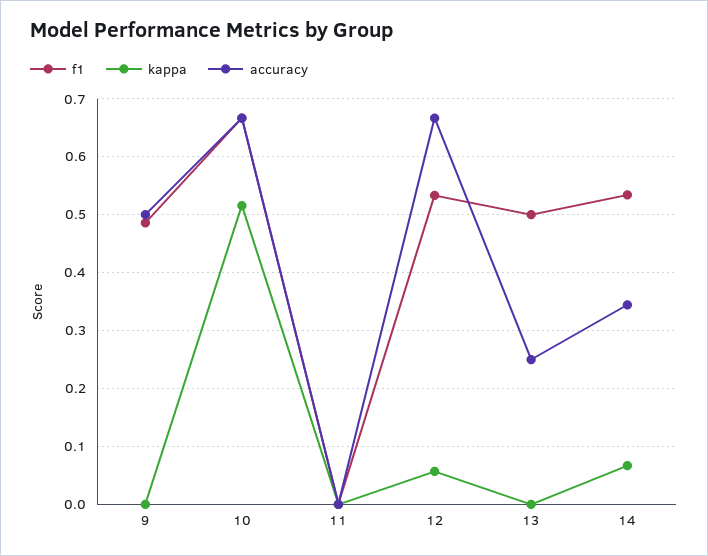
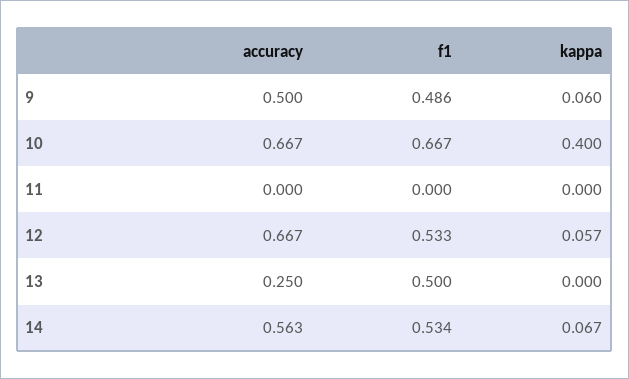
  {
    "f1": {
      "9": 0.486,
      "10": 0.667,
      "11": 0,
      "12": 0.533,
      "13": 0.5,
      "14": 0.534
    },
    "kappa": {
-     "9": 0,
+     "9": 0.06,
-     "10": 0.52,
+     "10": 0.4,
      "11": 0,
      "12": 0.057,
      "13": 0,
      "14": 0.067
    },
    "accuracy": {
      "9": 0.5,
      "10": 0.667,
      "11": 0,
      "12": 0.667,
      "13": 0.25,
-     "14": 0.34
+     "14": 0.563
    }
  }

